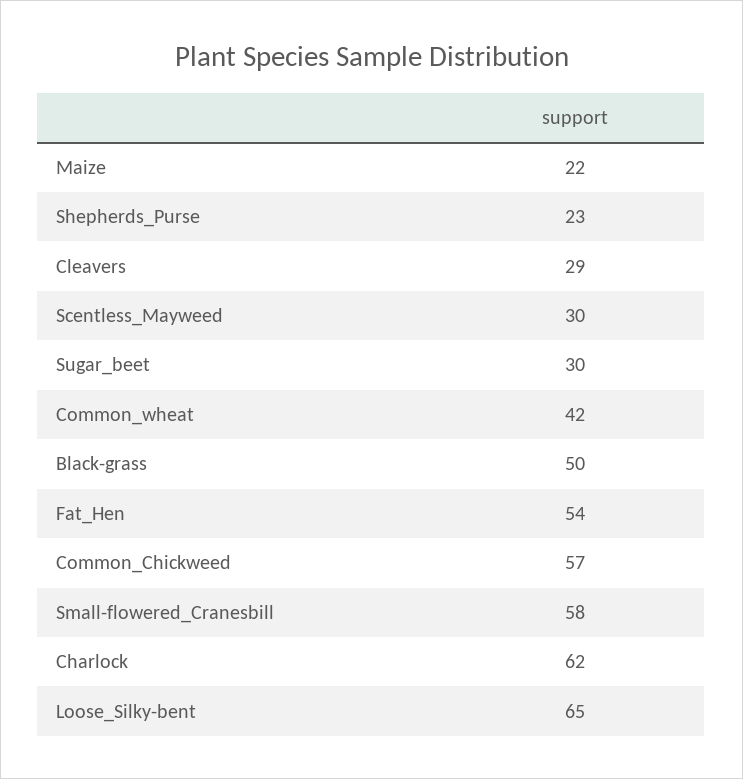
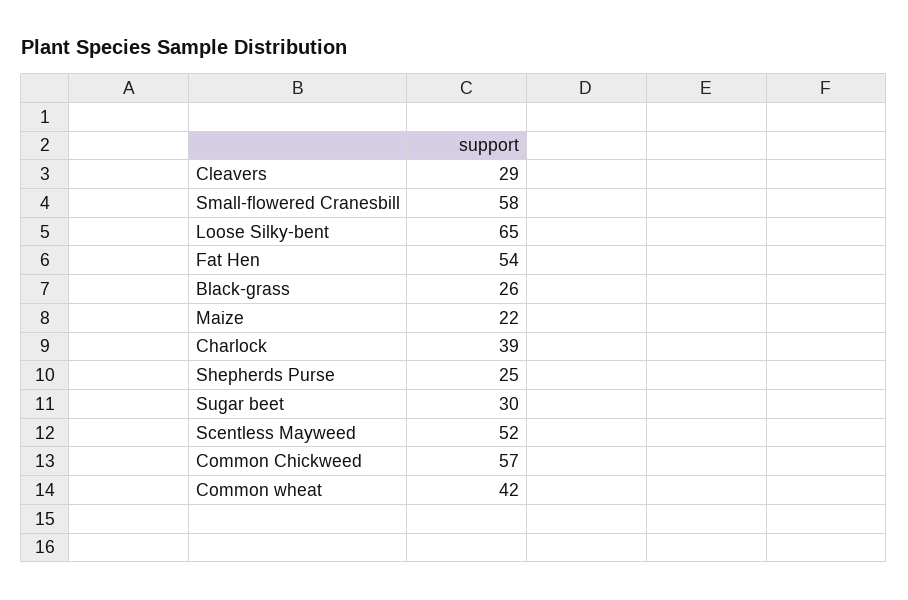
  {
    "Maize": 22,
-   "Shepherds_Purse": 23,
+   "Shepherds_Purse": 25,
    "Cleavers": 29,
-   "Scentless_Mayweed": 30,
+   "Scentless_Mayweed": 52,
    "Sugar_beet": 30,
    "Common_wheat": 42,
-   "Black-grass": 50,
+   "Black-grass": 26,
    "Fat_Hen": 54,
    "Common_Chickweed": 57,
    "Small-flowered_Cranesbill": 58,
-   "Charlock": 62,
+   "Charlock": 39,
    "Loose_Silky-bent": 65
  }

